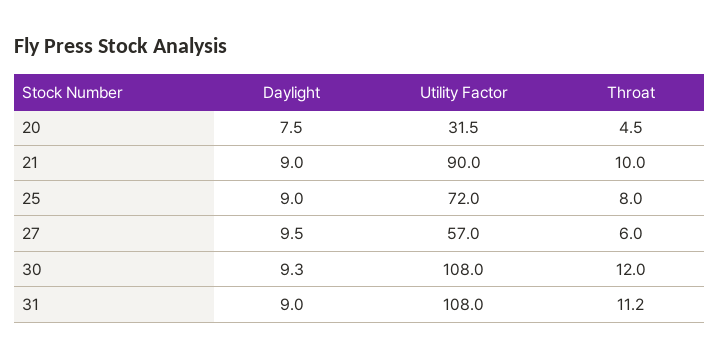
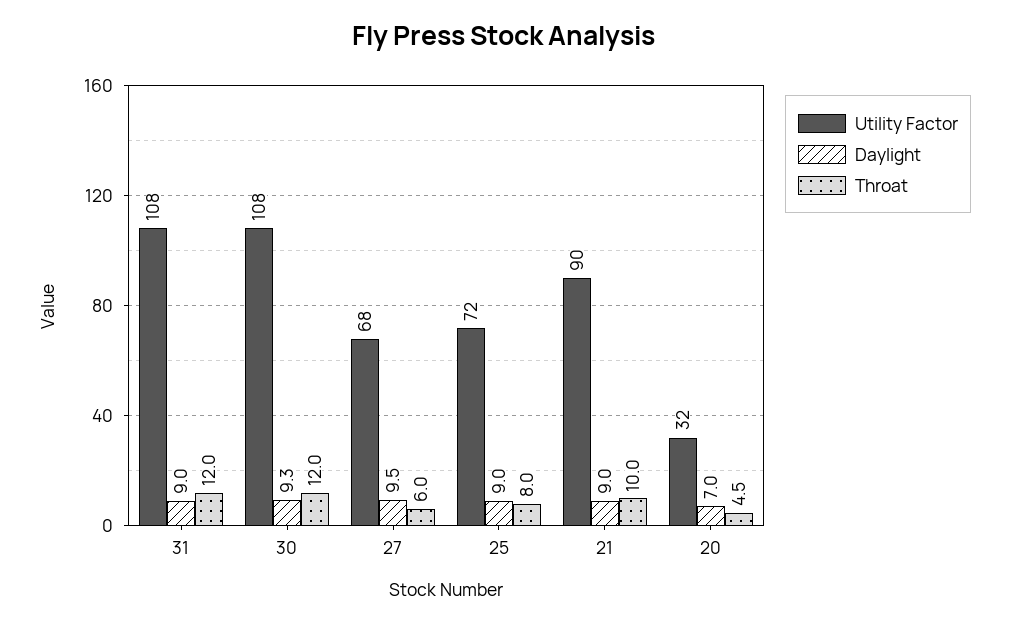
  {
    "Daylight": {
-     "20": 7.5,
+     "20": 7,
      "21": 9,
      "25": 9,
      "27": 9.5,
      "30": 9.3,
      "31": 9
    },
    "Utility Factor": {
      "20": 31.5,
      "21": 90,
      "25": 72,
-     "27": 57,
+     "27": 68,
      "30": 108,
      "31": 108
    },
    "Throat": {
      "20": 4.5,
      "21": 10,
      "25": 8,
      "27": 6,
      "30": 12,
-     "31": 11.2
+     "31": 12
    }
  }

